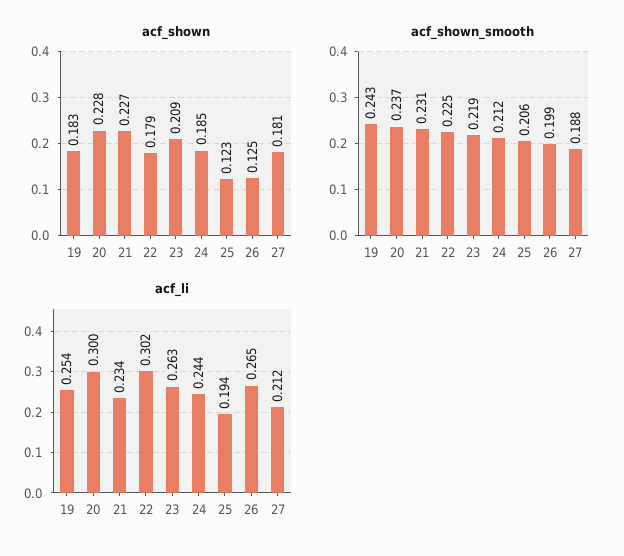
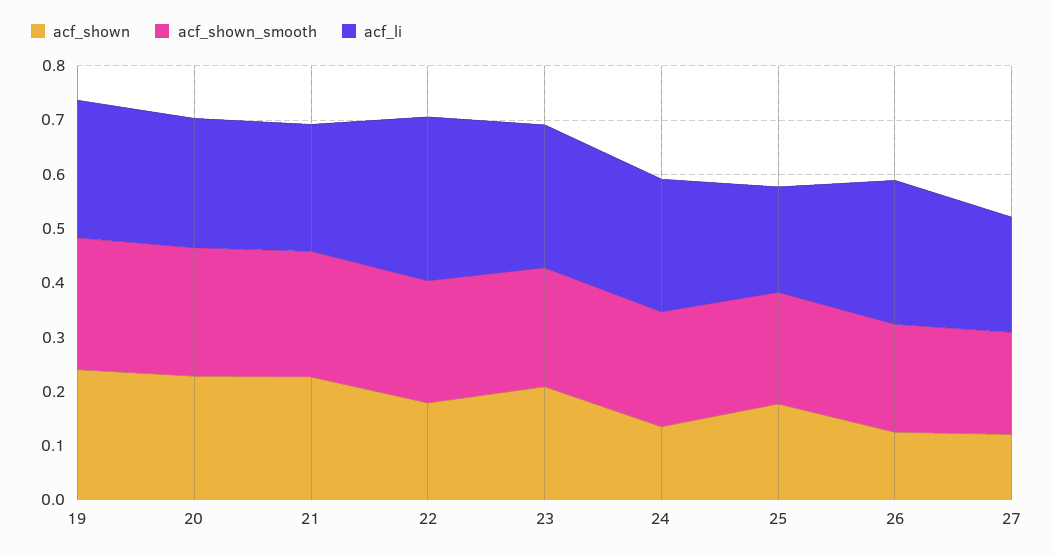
  {
    "acf_shown": {
-     "19": 0.183,
+     "19": 0.24,
      "20": 0.228,
      "21": 0.227,
      "22": 0.179,
      "23": 0.209,
-     "24": 0.185,
+     "24": 0.14,
-     "25": 0.123,
+     "25": 0.18,
      "26": 0.125,
-     "27": 0.181
+     "27": 0.12
    },
    "acf_shown_smooth": {
      "19": 0.243,
      "20": 0.237,
      "21": 0.231,
      "22": 0.225,
      "23": 0.219,
      "24": 0.212,
      "25": 0.206,
      "26": 0.199,
      "27": 0.188
    },
    "acf_li": {
      "19": 0.254,
-     "20": 0.3,
+     "20": 0.24,
      "21": 0.234,
      "22": 0.302,
      "23": 0.263,
      "24": 0.244,
      "25": 0.194,
      "26": 0.265,
      "27": 0.212
    }
  }

